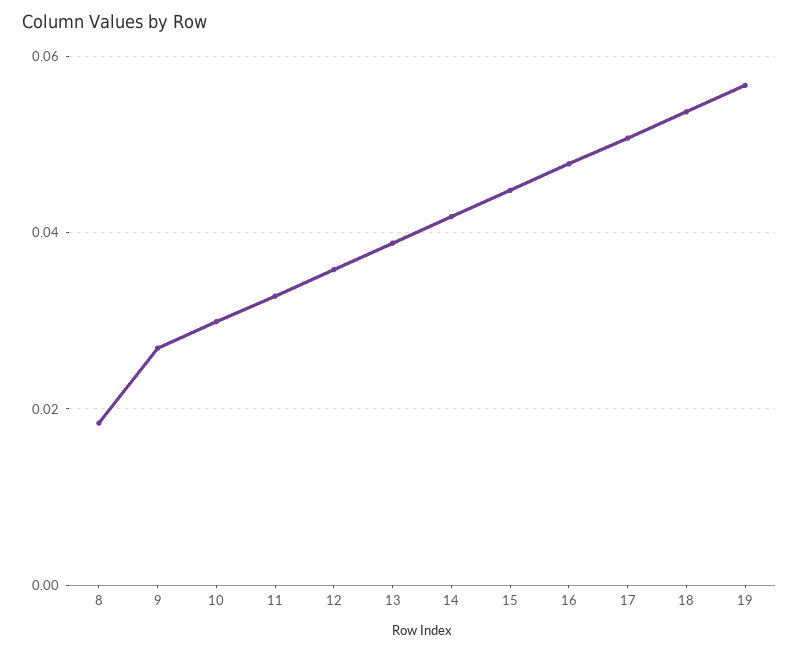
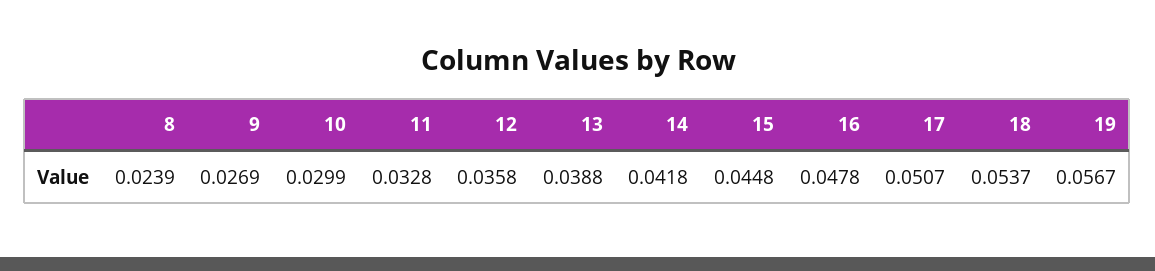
  {
-   "8": 0.018,
+   "8": 0.0239,
    "9": 0.0269,
    "10": 0.0299,
    "11": 0.0328,
    "12": 0.0358,
    "13": 0.0388,
    "14": 0.0418,
    "15": 0.0448,
    "16": 0.0478,
    "17": 0.0507,
    "18": 0.0537,
    "19": 0.0567
  }

